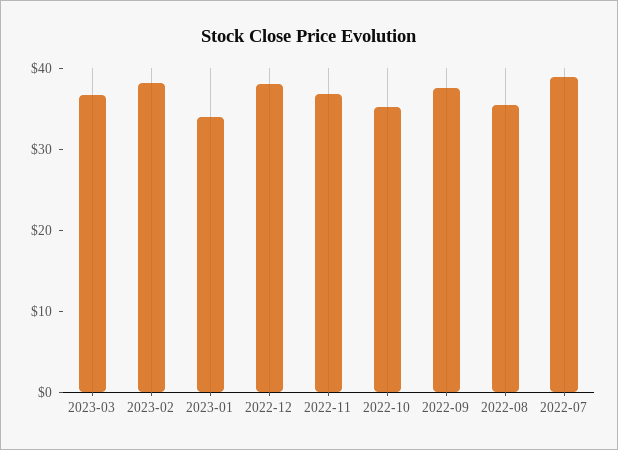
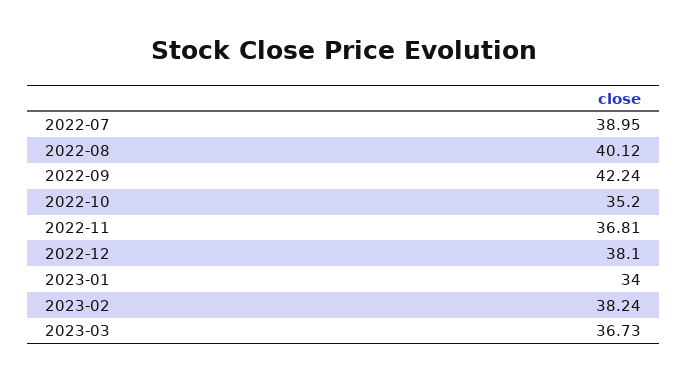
  {
    "2023-03": 36.73,
    "2023-02": 38.24,
    "2023-01": 34,
    "2022-12": 38.1,
    "2022-11": 36.81,
    "2022-10": 35.2,
-   "2022-09": 38,
+   "2022-09": 42.24,
-   "2022-08": 36,
+   "2022-08": 40.12,
    "2022-07": 38.95
  }

